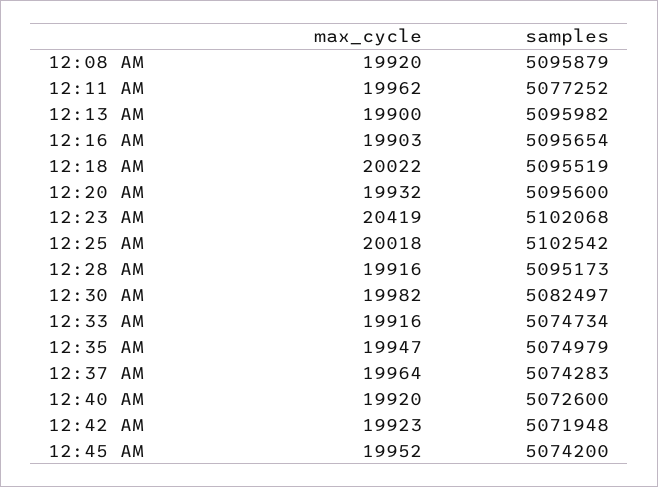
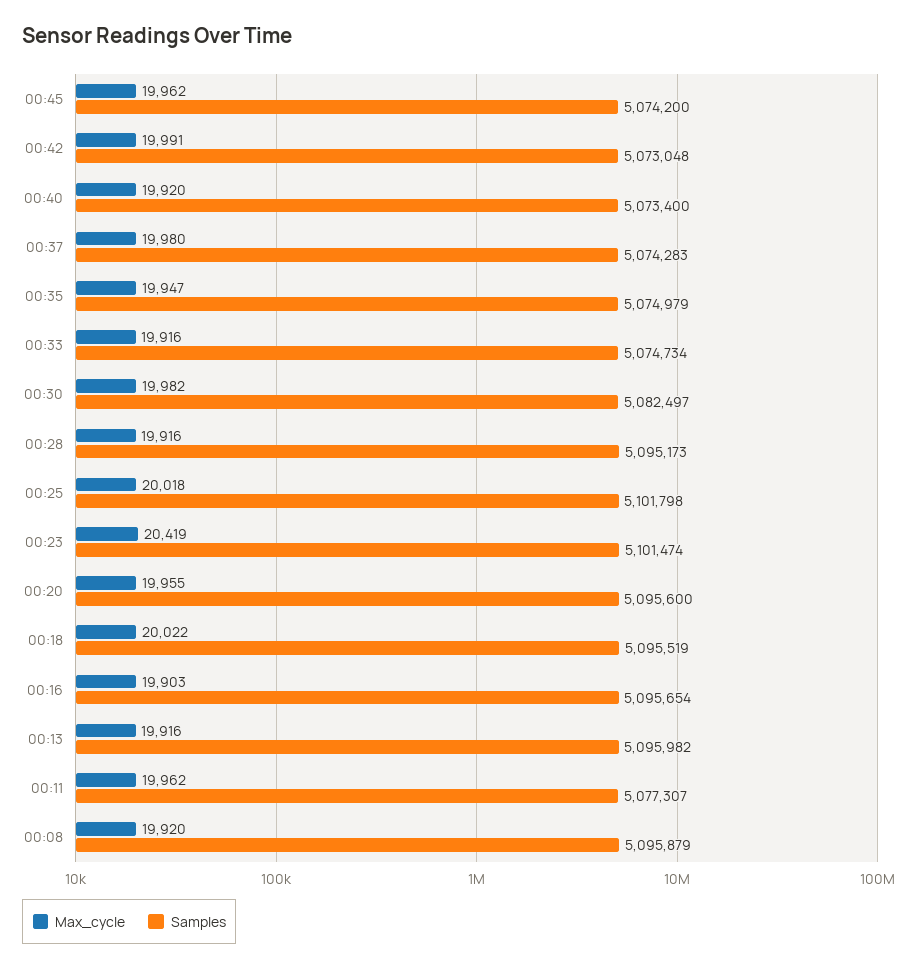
  {
    "max_cycle": {
      "12:08 AM": 19920,
      "12:11 AM": 19962,
-     "12:13 AM": 19900,
+     "12:13 AM": 19916,
      "12:16 AM": 19903,
      "12:18 AM": 20022,
-     "12:20 AM": 19932,
+     "12:20 AM": 19955,
      "12:23 AM": 20419,
      "12:25 AM": 20018,
      "12:28 AM": 19916,
      "12:30 AM": 19982,
      "12:33 AM": 19916,
      "12:35 AM": 19947,
-     "12:37 AM": 19964,
+     "12:37 AM": 19980,
      "12:40 AM": 19920,
-     "12:42 AM": 19923,
+     "12:42 AM": 19991,
-     "12:45 AM": 19952
+     "12:45 AM": 19962
    },
    "samples": {
      "12:08 AM": 5095879,
-     "12:11 AM": 5077252,
+     "12:11 AM": 5077307,
      "12:13 AM": 5095982,
      "12:16 AM": 5095654,
      "12:18 AM": 5095519,
      "12:20 AM": 5095600,
-     "12:23 AM": 5102068,
+     "12:23 AM": 5101474,
-     "12:25 AM": 5102542,
+     "12:25 AM": 5101798,
      "12:28 AM": 5095173,
      "12:30 AM": 5082497,
      "12:33 AM": 5074734,
      "12:35 AM": 5074979,
      "12:37 AM": 5074283,
-     "12:40 AM": 5072600,
+     "12:40 AM": 5073400,
-     "12:42 AM": 5071948,
+     "12:42 AM": 5073048,
      "12:45 AM": 5074200
    }
  }

